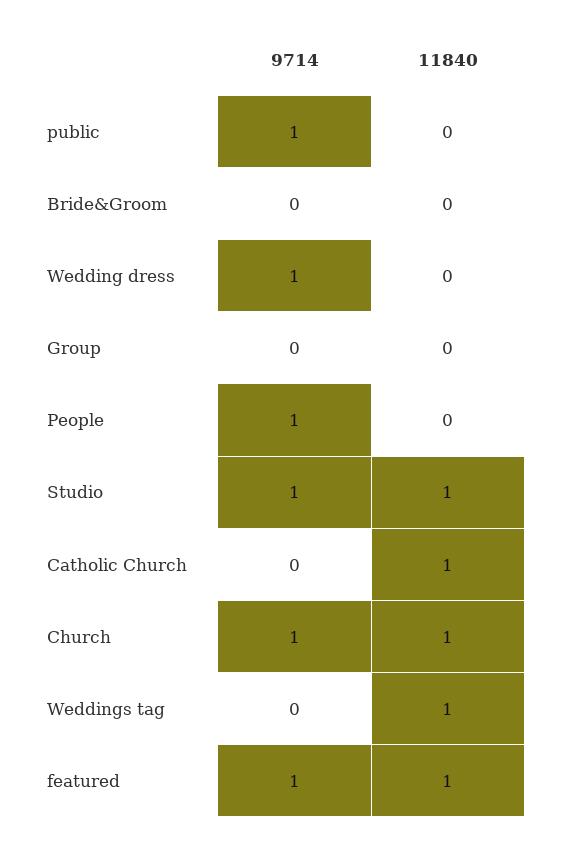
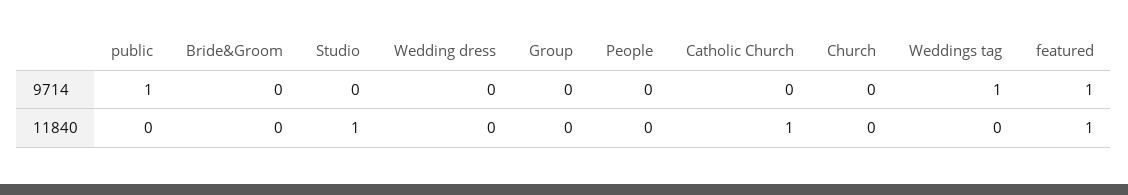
  {
    "9714": {
      "public": 1,
      "Bride&Groom": 0,
-     "Wedding dress": 1,
+     "Wedding dress": 0,
      "Group": 0,
-     "People": 1,
+     "People": 0,
-     "Studio": 1,
+     "Studio": 0,
      "Catholic Church": 0,
-     "Church": 1,
+     "Church": 0,
-     "Weddings tag": 0,
+     "Weddings tag": 1,
      "featured": 1
    },
    "11840": {
      "public": 0,
      "Bride&Groom": 0,
      "Wedding dress": 0,
      "Group": 0,
      "People": 0,
      "Studio": 1,
      "Catholic Church": 1,
-     "Church": 1,
+     "Church": 0,
-     "Weddings tag": 1,
+     "Weddings tag": 0,
      "featured": 1
    }
  }

